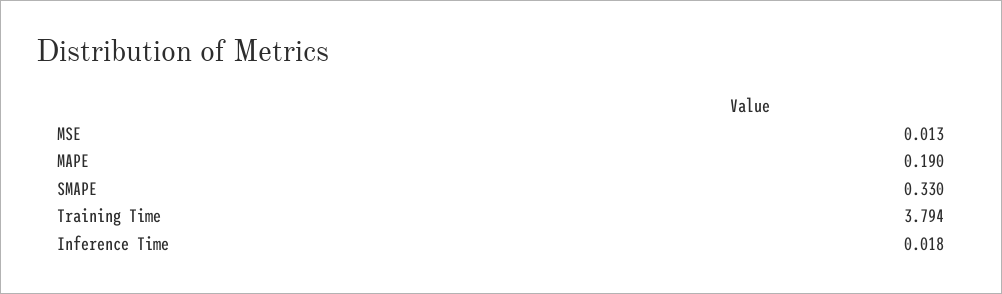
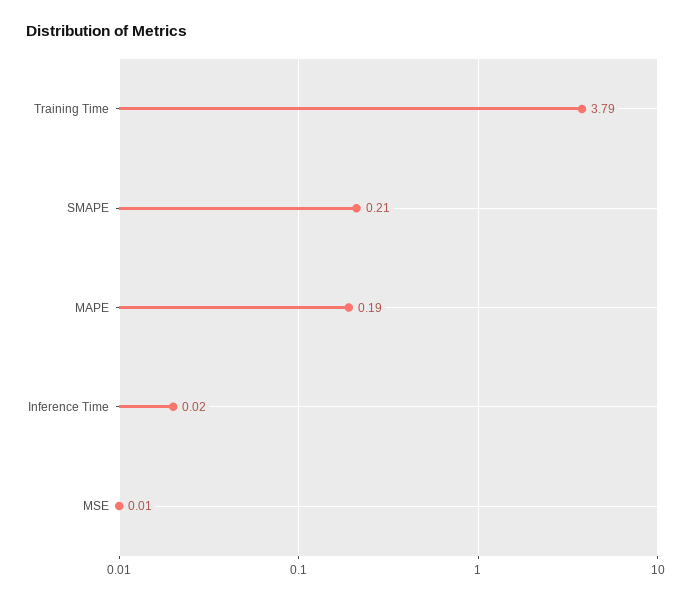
  {
    "MSE": 0.013,
    "MAPE": 0.19,
-   "SMAPE": 0.33,
+   "SMAPE": 0.21,
    "Training Time": 3.794,
    "Inference Time": 0.018
  }

